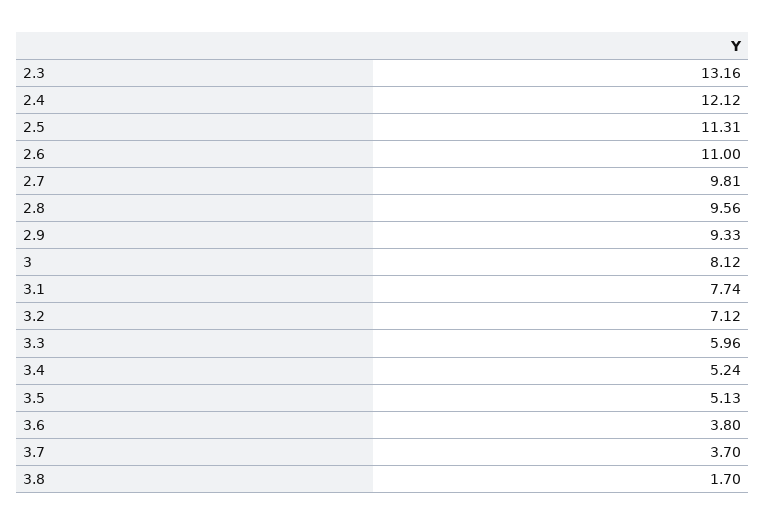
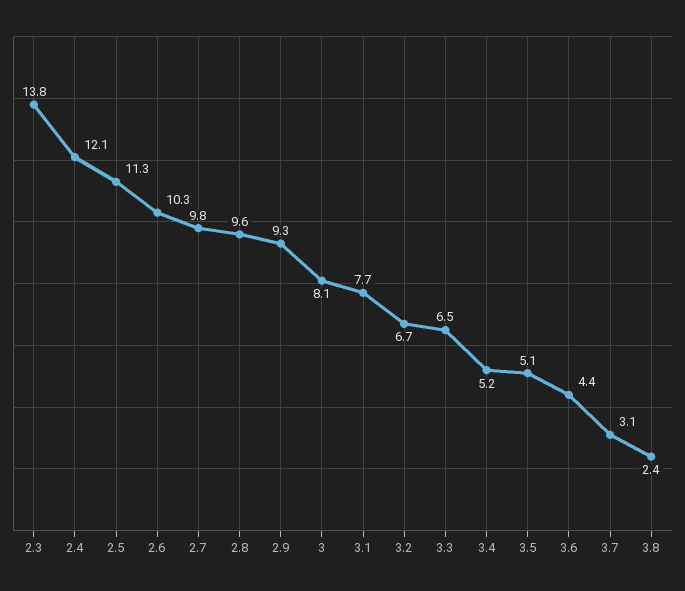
  {
-   "2.3": 13.16,
+   "2.3": 13.8,
    "2.4": 12.12,
    "2.5": 11.31,
-   "2.6": 11,
+   "2.6": 10.3,
    "2.7": 9.81,
    "2.8": 9.56,
    "2.9": 9.33,
    "3": 8.12,
    "3.1": 7.74,
-   "3.2": 7.12,
+   "3.2": 6.7,
-   "3.3": 5.96,
+   "3.3": 6.5,
    "3.4": 5.24,
    "3.5": 5.13,
-   "3.6": 3.8,
+   "3.6": 4.4,
-   "3.7": 3.7,
+   "3.7": 3.1,
-   "3.8": 1.7
+   "3.8": 2.4
  }

